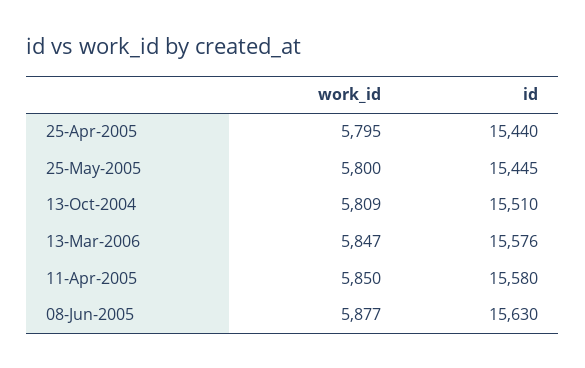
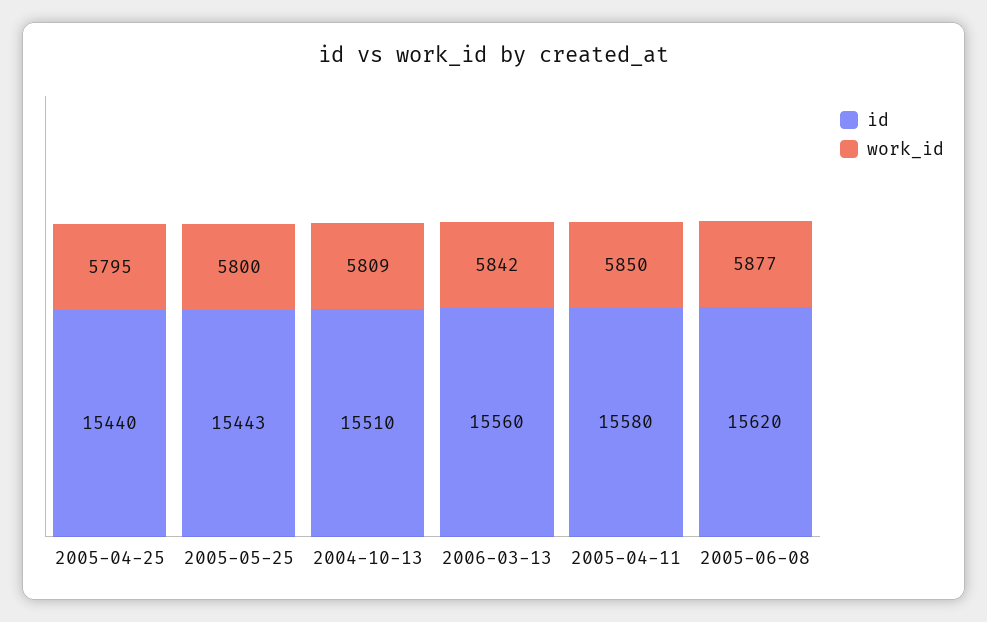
  {
    "work_id": {
      "25-Apr-2005": 5795,
      "25-May-2005": 5800,
      "13-Oct-2004": 5809,
-     "13-Mar-2006": 5847,
+     "13-Mar-2006": 5842,
      "11-Apr-2005": 5850,
      "08-Jun-2005": 5877
    },
    "id": {
      "25-Apr-2005": 15440,
-     "25-May-2005": 15445,
+     "25-May-2005": 15443,
      "13-Oct-2004": 15510,
-     "13-Mar-2006": 15576,
+     "13-Mar-2006": 15560,
      "11-Apr-2005": 15580,
-     "08-Jun-2005": 15630
+     "08-Jun-2005": 15620
    }
  }

